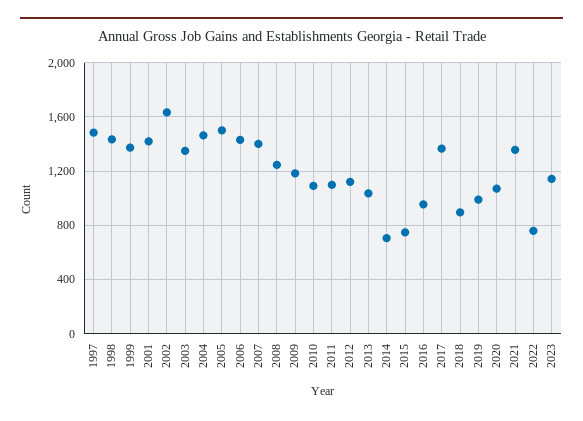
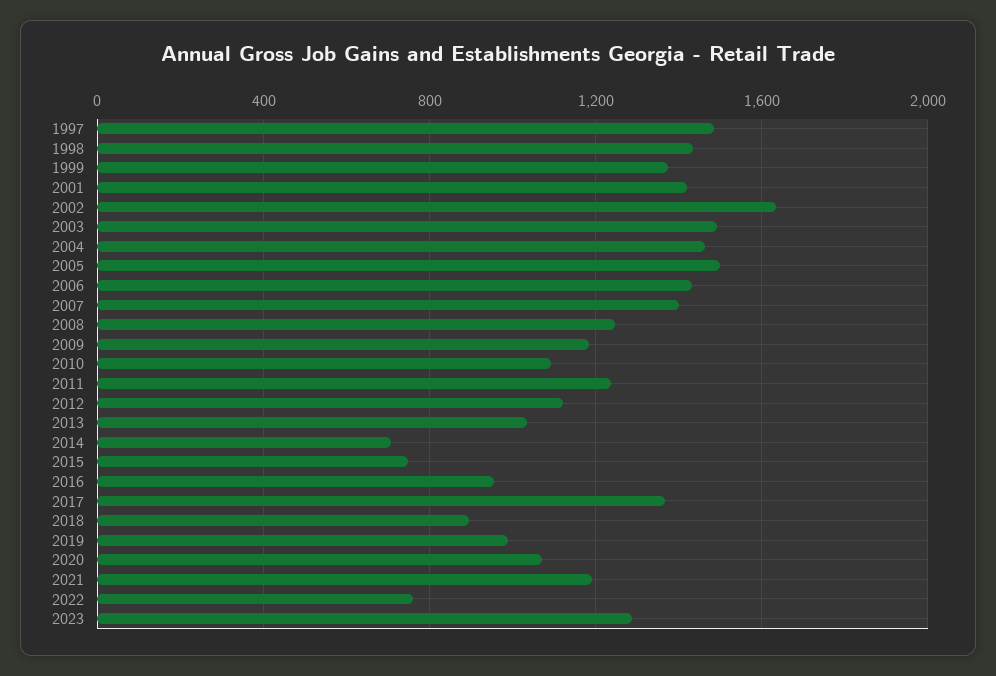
  {
    "1997": 1500,
    "1998": 1450,
    "1999": 1350,
    "2001": 1400,
    "2002": 1650,
-   "2003": 1350,
+   "2003": 1500,
    "2004": 1450,
    "2005": 1500,
    "2006": 1450,
    "2007": 1400,
    "2008": 1250,
    "2009": 1200,
    "2010": 1100,
-   "2011": 1100,
+   "2011": 1250,
    "2012": 1100,
    "2013": 1050,
    "2014": 700,
    "2015": 750,
    "2016": 950,
    "2017": 1350,
    "2018": 900,
    "2019": 1000,
    "2020": 1050,
-   "2021": 1350,
+   "2021": 1200,
    "2022": 750,
-   "2023": 1150
+   "2023": 1300
  }

